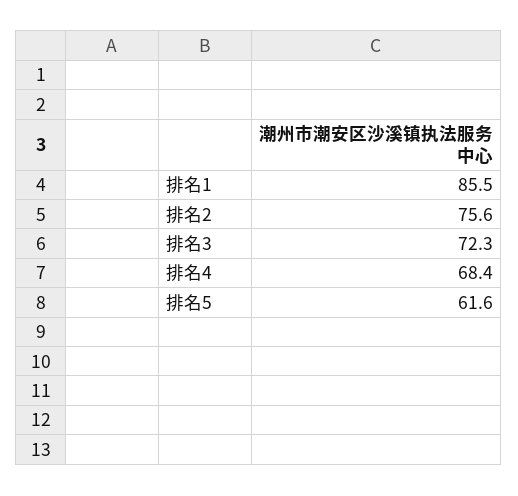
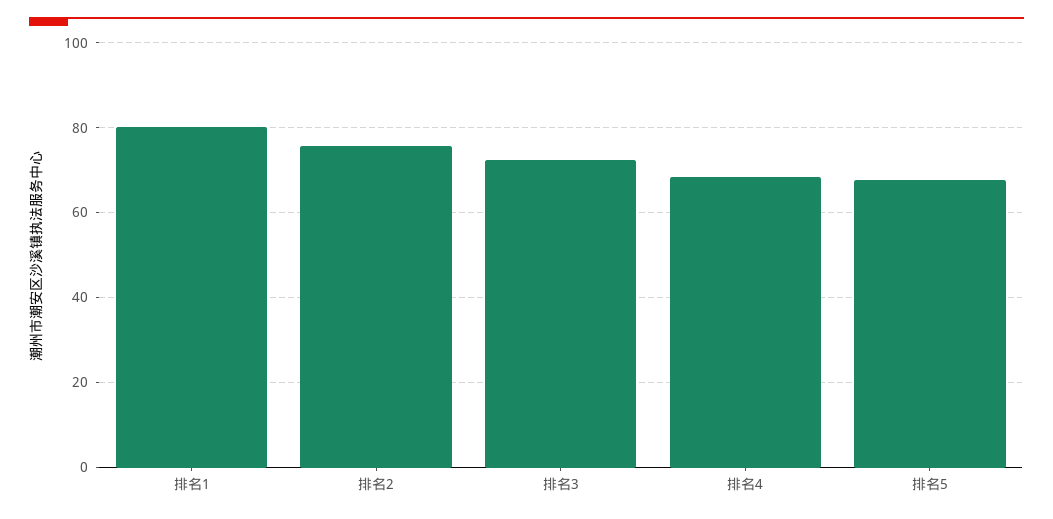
  {
-   "排名1": 85.5,
+   "排名1": 80,
    "排名2": 75.6,
    "排名3": 72.3,
    "排名4": 68.4,
-   "排名5": 61.6
+   "排名5": 68
  }

